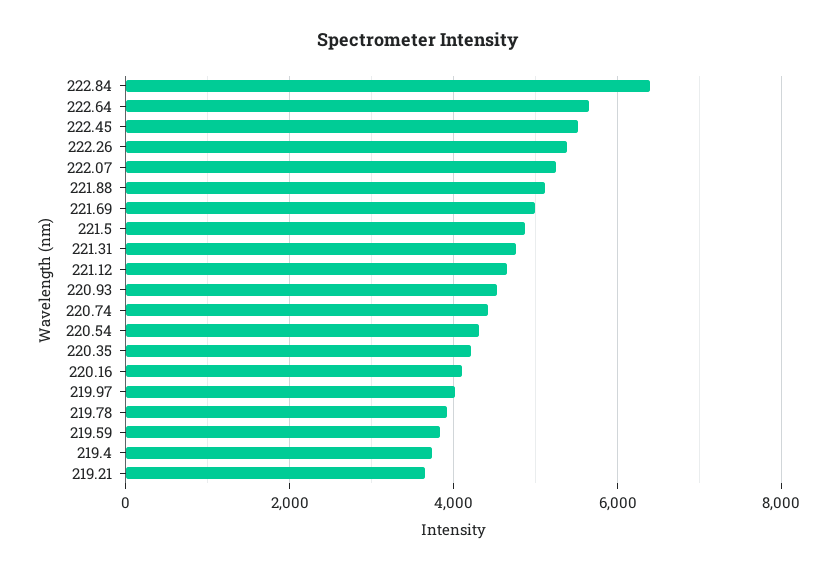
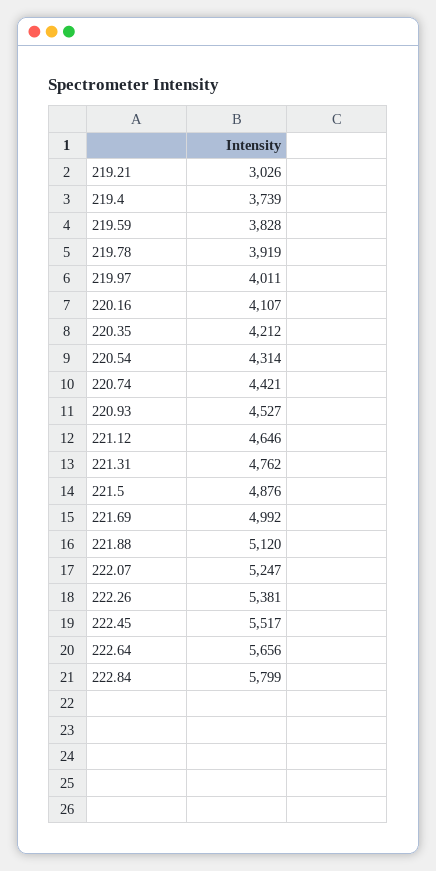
  {
-   "222.84": 6400,
+   "222.84": 5799,
    "222.64": 5656,
    "222.45": 5517,
    "222.26": 5381,
    "222.07": 5247,
    "221.88": 5120,
    "221.69": 4992,
    "221.5": 4876,
    "221.31": 4762,
    "221.12": 4646,
    "220.93": 4527,
    "220.74": 4421,
    "220.54": 4314,
    "220.35": 4212,
    "220.16": 4107,
    "219.97": 4011,
    "219.78": 3919,
    "219.59": 3828,
    "219.4": 3739,
-   "219.21": 3600
+   "219.21": 3026
  }

